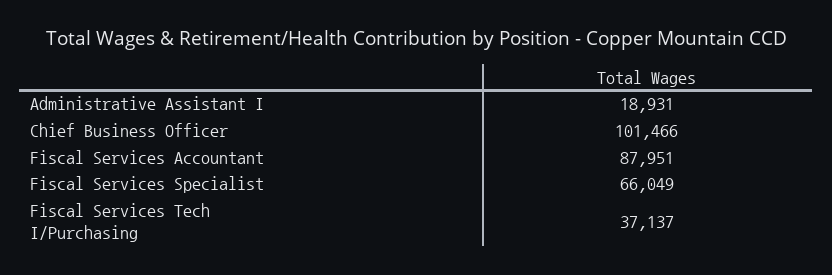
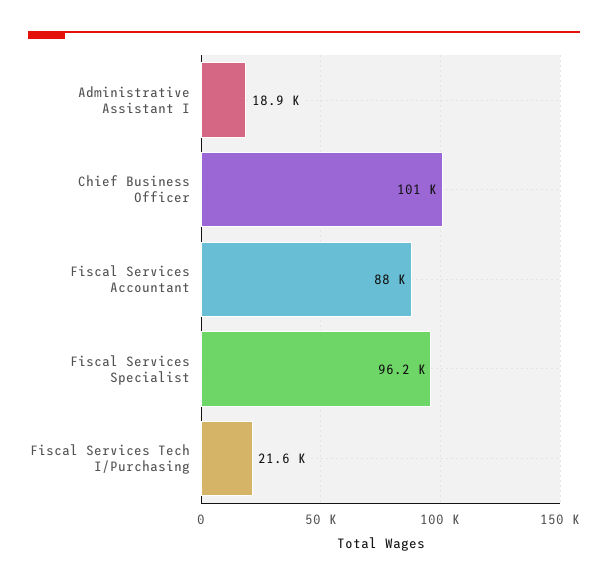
  {
    "Administrative Assistant I": 18931,
    "Chief Business Officer": 101466,
    "Fiscal Services Accountant": 87951,
-   "Fiscal Services Specialist": 66049,
+   "Fiscal Services Specialist": 96200,
-   "Fiscal Services Tech I/Purchasing": 37137
+   "Fiscal Services Tech I/Purchasing": 21600
  }

